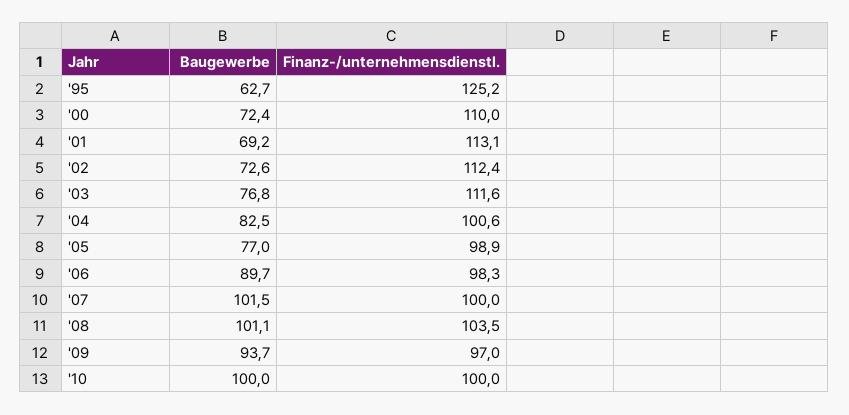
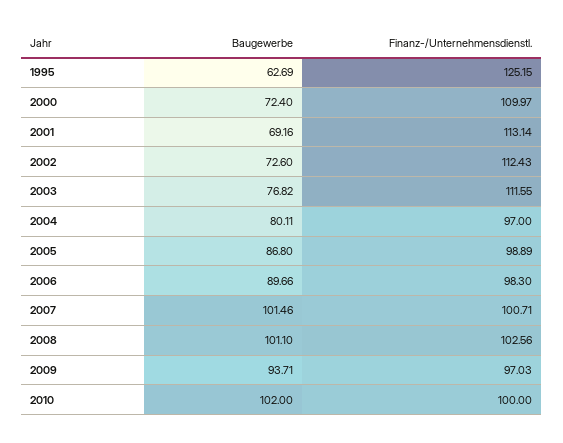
  {
    "Baugewerbe": {
      "'95": 62.69,
      "'00": 72.4,
      "'01": 69.16,
      "'02": 72.6,
      "'03": 76.82,
-     "'04": 82.5,
+     "'04": 80.11,
-     "'05": 77,
+     "'05": 86.8,
      "'06": 89.66,
      "'07": 101.46,
      "'08": 101.1,
      "'09": 93.71,
-     "'10": 100
+     "'10": 102
    },
    "Finanz-/unternehmensdienstl.": {
      "'95": 125.15,
      "'00": 109.97,
      "'01": 113.14,
      "'02": 112.43,
      "'03": 111.55,
-     "'04": 100.6,
+     "'04": 97,
      "'05": 98.89,
      "'06": 98.3,
-     "'07": 100,
+     "'07": 100.71,
-     "'08": 103.5,
+     "'08": 102.56,
      "'09": 97.03,
      "'10": 100
    }
  }

